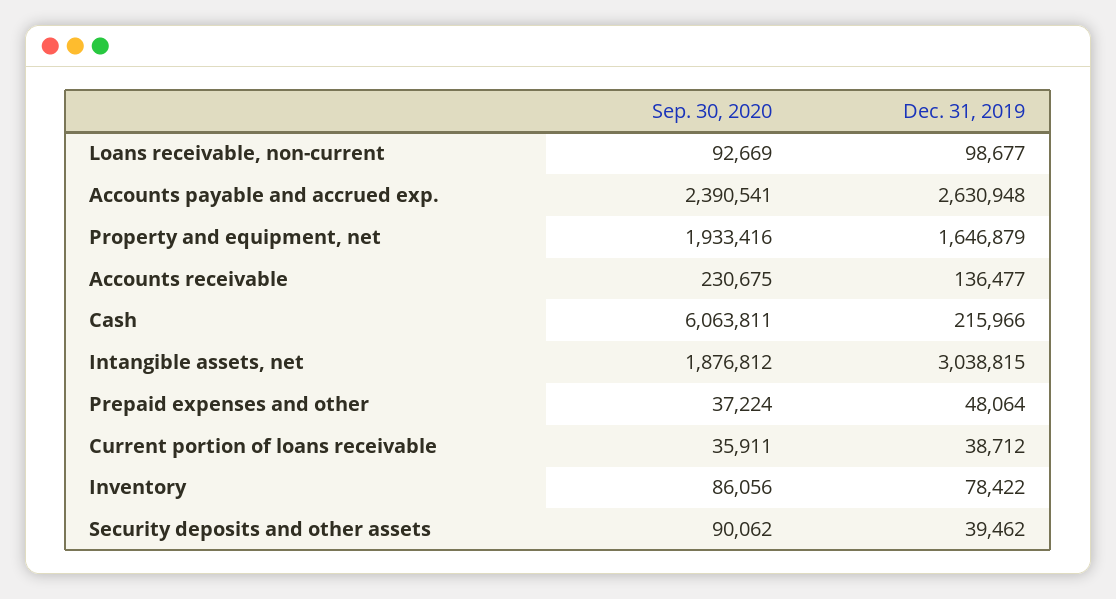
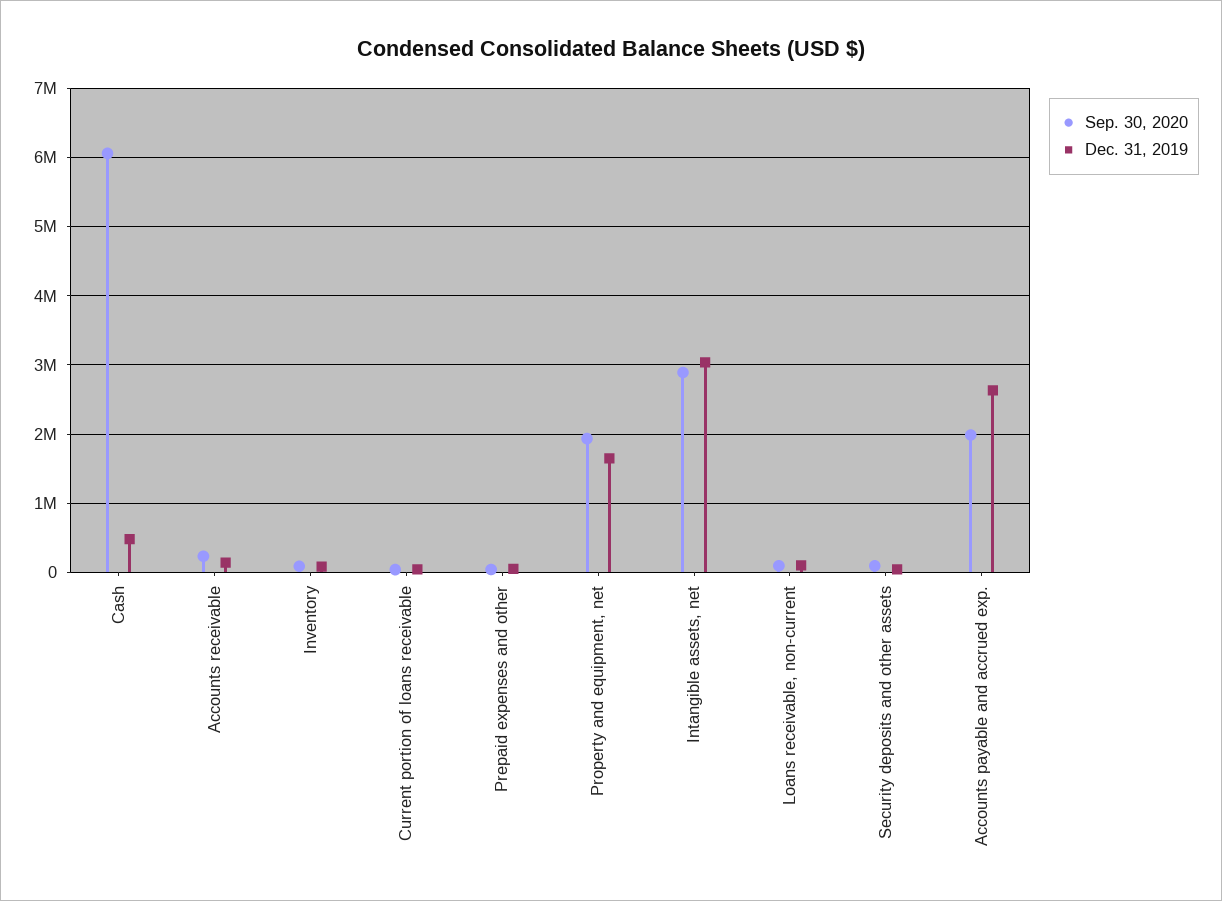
  {
    "Sep. 30, 2020": {
      "Loans receivable, non-current": 92669,
-     "Accounts payable and accrued exp.": 2390541,
+     "Accounts payable and accrued exp.": 2000000,
      "Property and equipment, net": 1933416,
      "Accounts receivable": 230675,
      "Cash": 6063811,
-     "Intangible assets, net": 1876812,
+     "Intangible assets, net": 2900000,
      "Prepaid expenses and other": 37224,
      "Current portion of loans receivable": 35911,
      "Inventory": 86056,
      "Security deposits and other assets": 90062
    },
    "Dec. 31, 2019": {
      "Loans receivable, non-current": 98677,
      "Accounts payable and accrued exp.": 2630948,
      "Property and equipment, net": 1646879,
      "Accounts receivable": 136477,
-     "Cash": 215966,
+     "Cash": 500000,
      "Intangible assets, net": 3038815,
      "Prepaid expenses and other": 48064,
      "Current portion of loans receivable": 38712,
      "Inventory": 78422,
      "Security deposits and other assets": 39462
    }
  }

